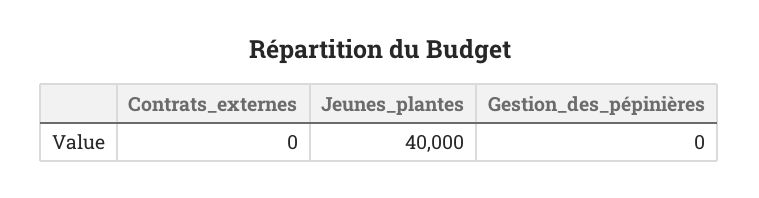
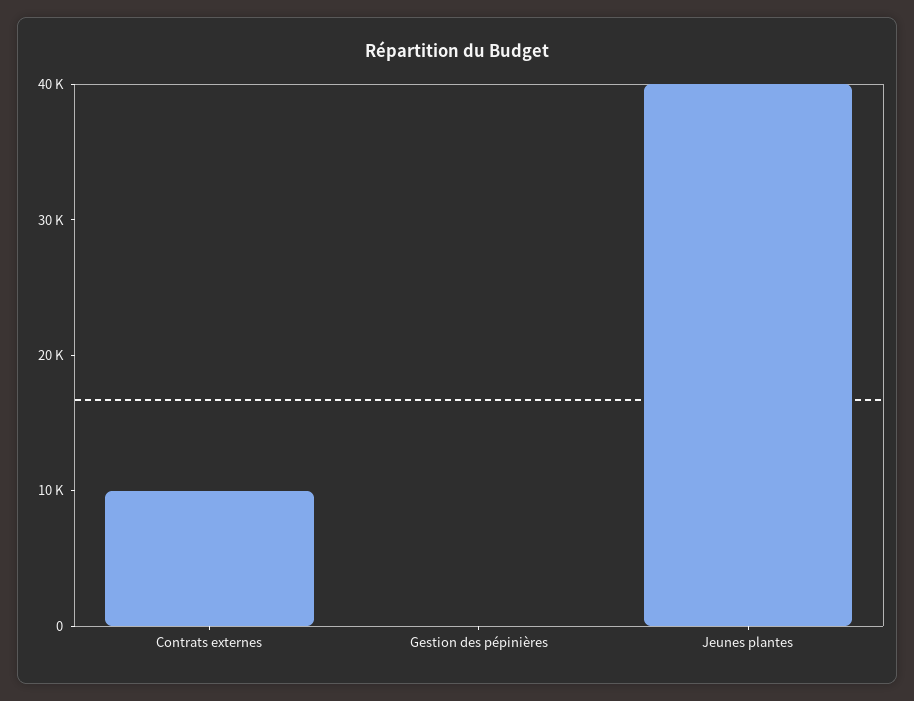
  {
-   "Contrats_externes": 0,
+   "Contrats_externes": 10000,
    "Jeunes_plantes": 40000,
    "Gestion_des_pépinières": 0
  }

